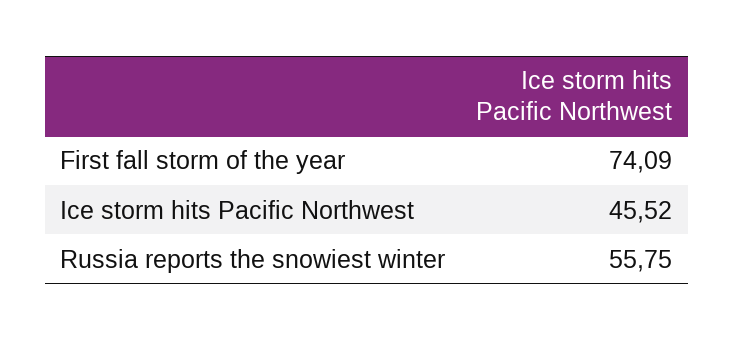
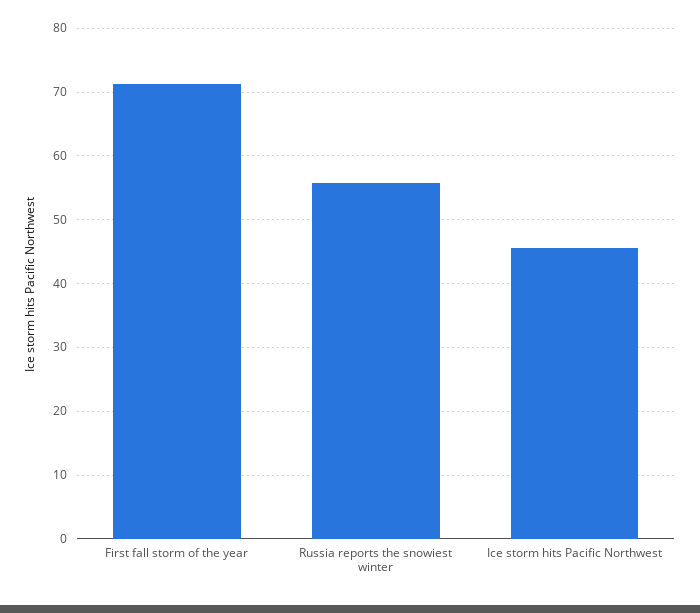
  {
-   "First fall storm of the year": 74.09,
+   "First fall storm of the year": 71,
    "Ice storm hits Pacific Northwest": 45.52,
    "Russia reports the snowiest winter": 55.75
  }

